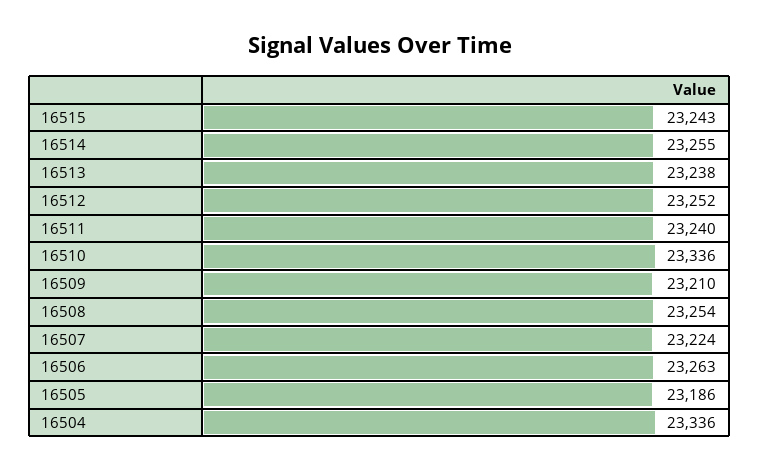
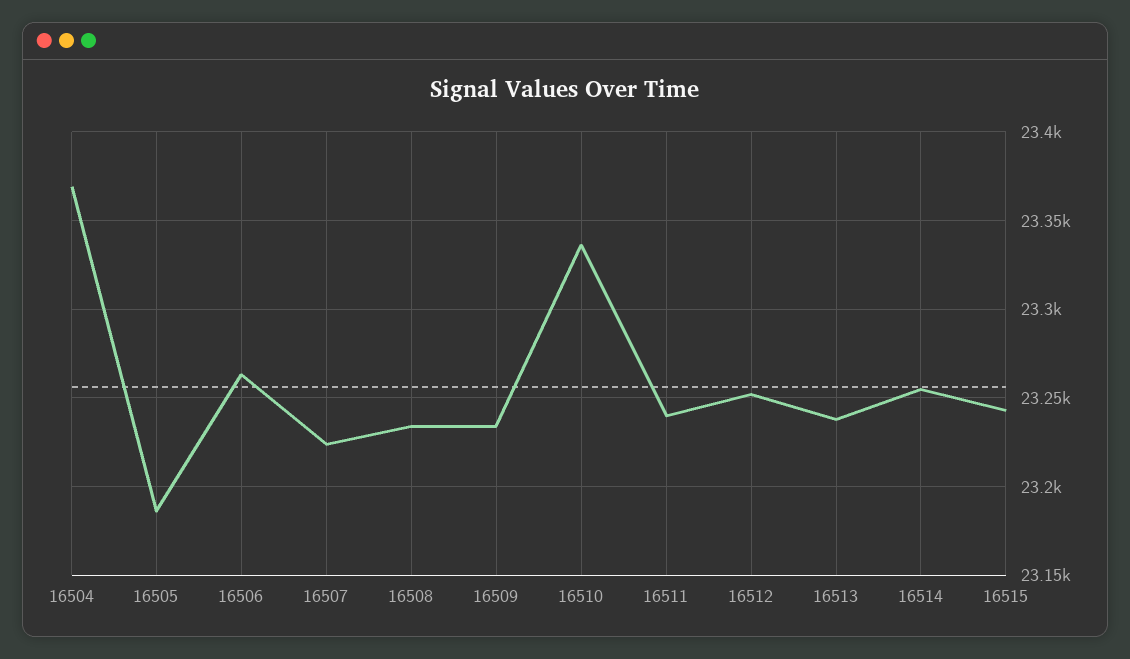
  {
    "16515": 23243,
    "16514": 23255,
    "16513": 23238,
    "16512": 23252,
    "16511": 23240,
    "16510": 23336,
-   "16509": 23210,
+   "16509": 23235,
-   "16508": 23254,
+   "16508": 23235,
    "16507": 23224,
    "16506": 23263,
    "16505": 23186,
-   "16504": 23336
+   "16504": 23370
  }

